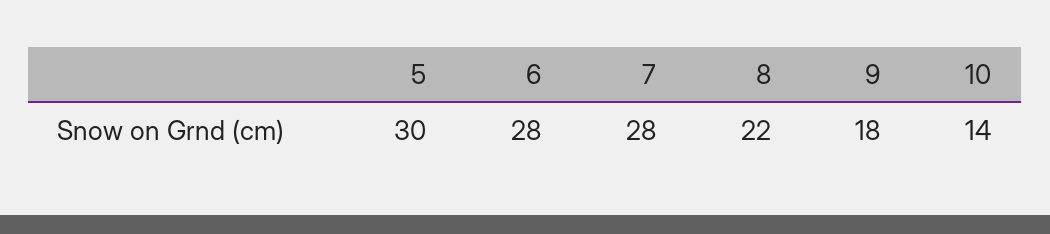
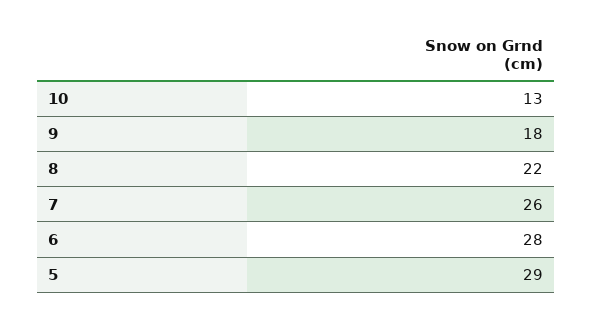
  {
-   "5": 30,
+   "5": 29,
    "6": 28,
-   "7": 28,
+   "7": 26,
    "8": 22,
    "9": 18,
-   "10": 14
+   "10": 13
  }

